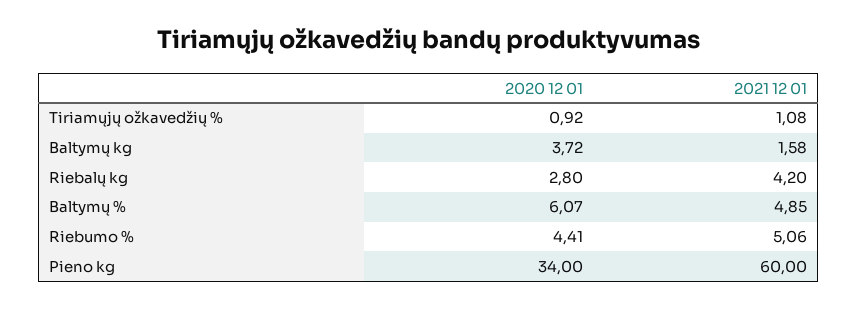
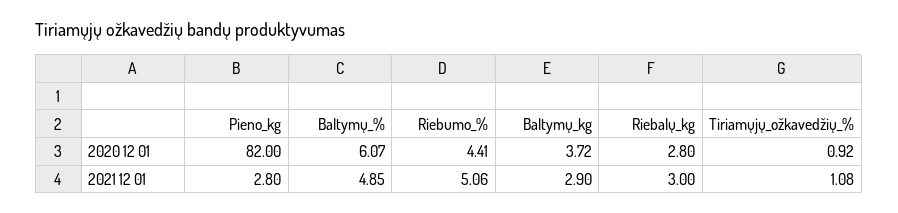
  {
    "2020 12 01": {
      "Tiriamųjų ožkavedžių %": 0.92,
      "Baltymų kg": 3.72,
      "Riebalų kg": 2.8,
      "Baltymų %": 6.07,
      "Riebumo %": 4.41,
-     "Pieno kg": 34
+     "Pieno kg": 82
    },
    "2021 12 01": {
      "Tiriamųjų ožkavedžių %": 1.08,
-     "Baltymų kg": 1.58,
+     "Baltymų kg": 2.9,
-     "Riebalų kg": 4.2,
+     "Riebalų kg": 3,
      "Baltymų %": 4.85,
      "Riebumo %": 5.06,
-     "Pieno kg": 60
+     "Pieno kg": 2.8
    }
  }

